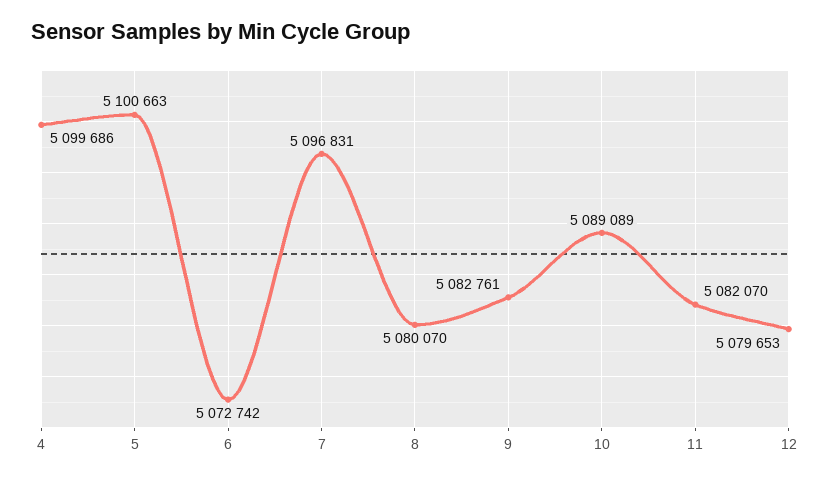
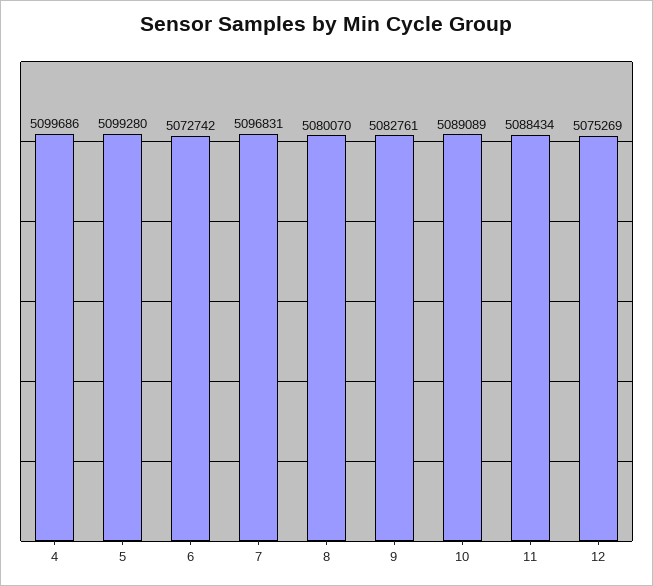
  {
    "4": 5099686,
-   "5": 5100663,
+   "5": 5099280,
    "6": 5072742,
    "7": 5096831,
    "8": 5080070,
    "9": 5082761,
    "10": 5089089,
-   "11": 5082070,
+   "11": 5088434,
-   "12": 5079653
+   "12": 5075269
  }

